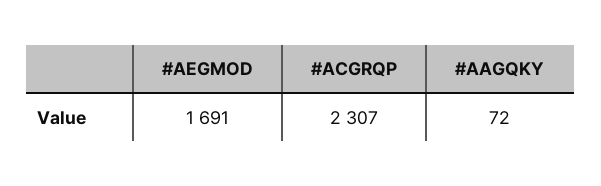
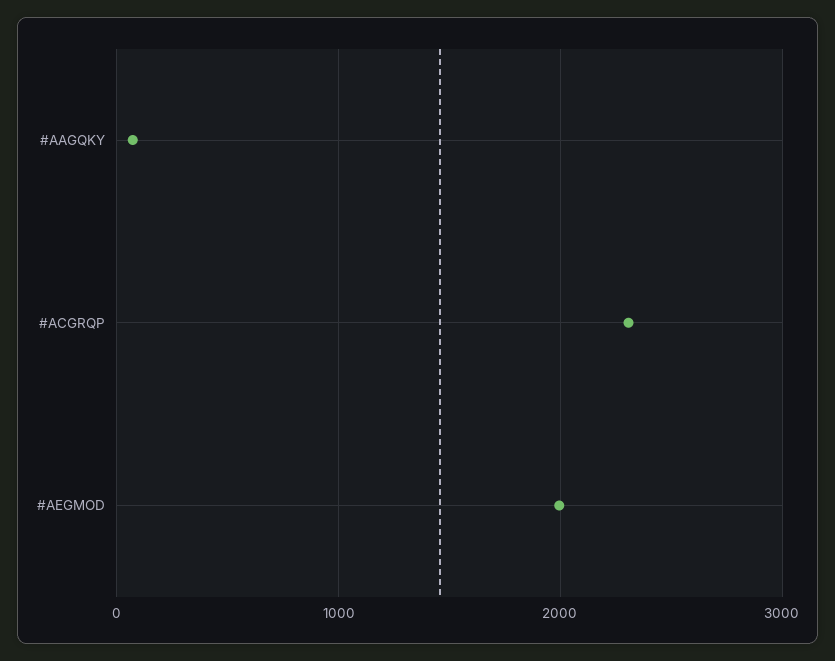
  {
-   "#AEGMOD": 1691,
+   "#AEGMOD": 2000,
    "#ACGRQP": 2307,
    "#AAGQKY": 72
  }

